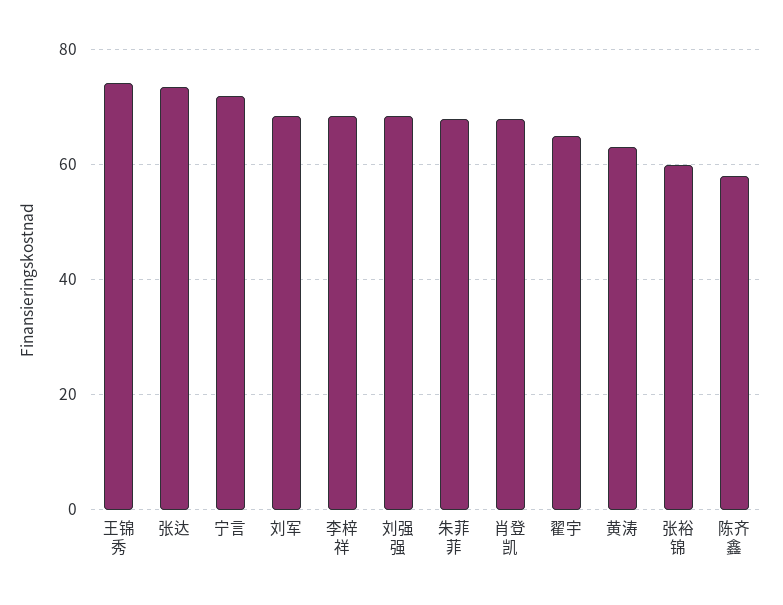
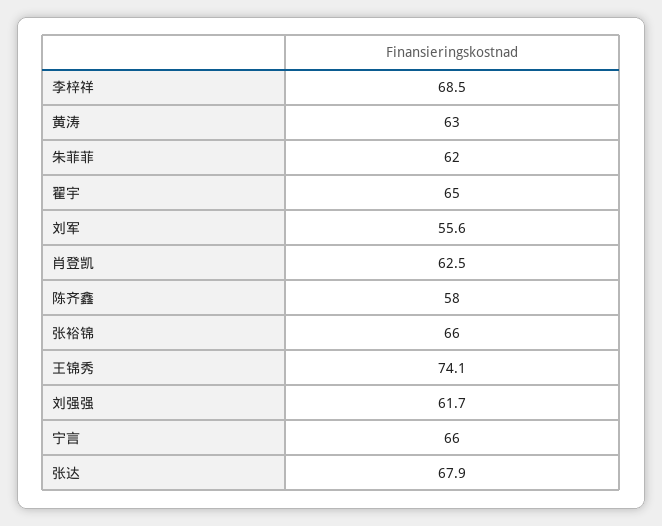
  {
    "王锦秀": 74.1,
-   "张达": 74,
+   "张达": 67.9,
-   "宁言": 72,
+   "宁言": 66,
-   "刘军": 68,
+   "刘军": 55.6,
    "李梓祥": 68.5,
-   "刘强强": 68,
+   "刘强强": 61.7,
-   "朱菲菲": 68,
+   "朱菲菲": 62,
-   "肖登凯": 68,
+   "肖登凯": 62.5,
    "翟宇": 65,
    "黄涛": 63,
-   "张裕锦": 60,
+   "张裕锦": 66,
    "陈齐鑫": 58
  }

